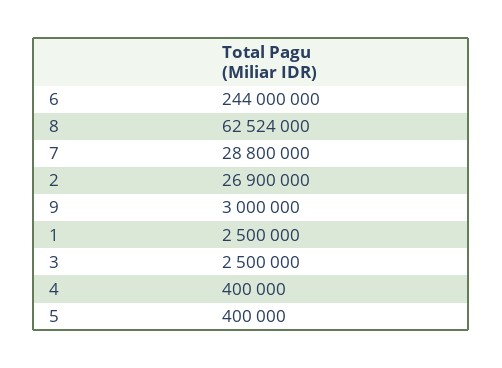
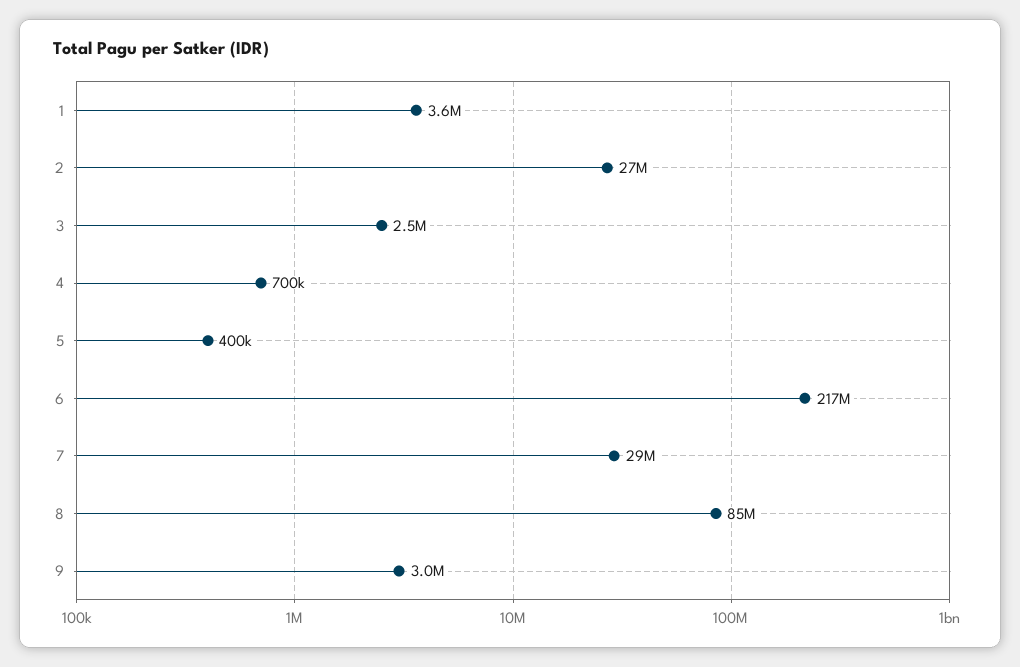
  {
-   "6": 244000000,
+   "6": 217000000,
-   "8": 62524000,
+   "8": 85000000,
    "7": 28800000,
    "2": 26900000,
    "9": 3000000,
-   "1": 2500000,
+   "1": 3600000,
    "3": 2500000,
-   "4": 400000,
+   "4": 700000,
    "5": 400000
  }

